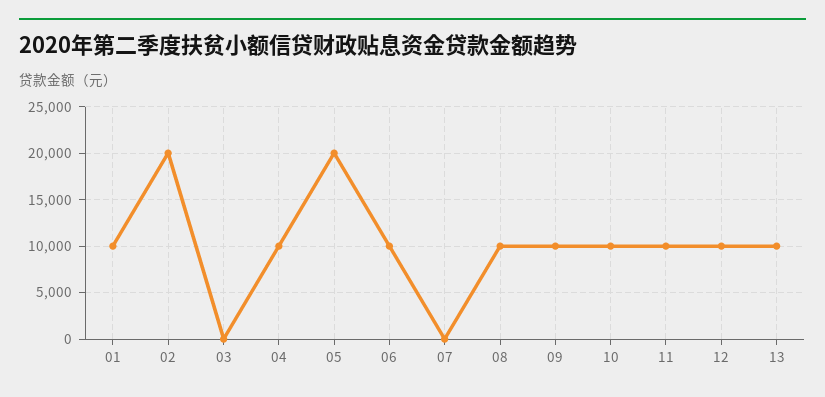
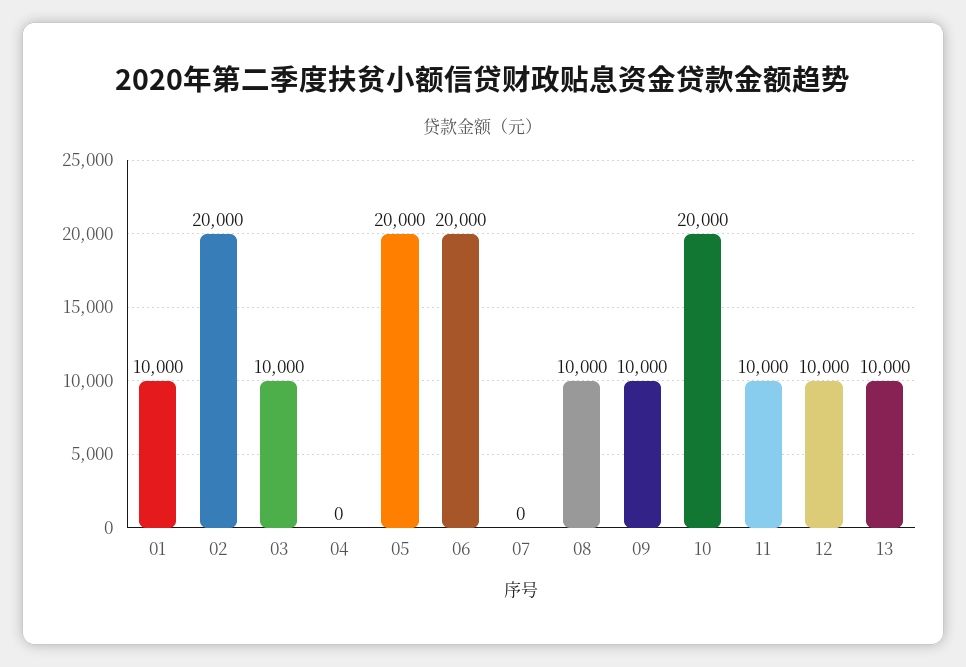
  {
    "01": 10000,
    "02": 20000,
-   "03": 0,
+   "03": 10000,
-   "04": 10000,
+   "04": 0,
    "05": 20000,
-   "06": 10000,
+   "06": 20000,
    "07": 0,
    "08": 10000,
    "09": 10000,
-   "10": 10000,
+   "10": 20000,
    "11": 10000,
    "12": 10000,
    "13": 10000
  }

